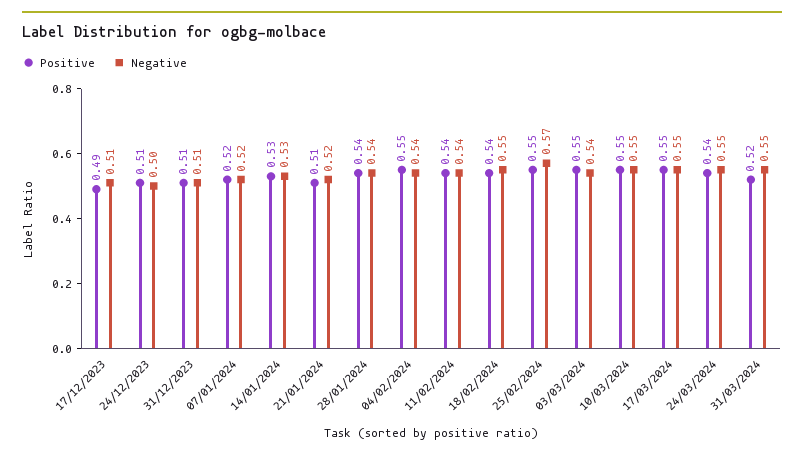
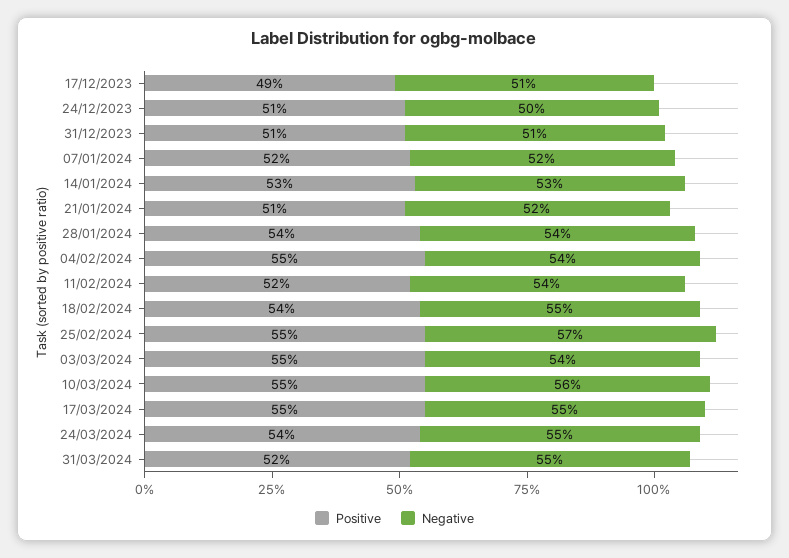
  {
    "Positive": {
      "17/12/2023": 0.49,
      "24/12/2023": 0.51,
      "31/12/2023": 0.51,
      "07/01/2024": 0.52,
      "14/01/2024": 0.53,
      "21/01/2024": 0.51,
      "28/01/2024": 0.54,
      "04/02/2024": 0.55,
-     "11/02/2024": 0.54,
+     "11/02/2024": 0.52,
      "18/02/2024": 0.54,
      "25/02/2024": 0.55,
      "03/03/2024": 0.55,
      "10/03/2024": 0.55,
      "17/03/2024": 0.55,
      "24/03/2024": 0.54,
      "31/03/2024": 0.52
    },
    "Negative": {
      "17/12/2023": 0.51,
      "24/12/2023": 0.5,
      "31/12/2023": 0.51,
      "07/01/2024": 0.52,
      "14/01/2024": 0.53,
      "21/01/2024": 0.52,
      "28/01/2024": 0.54,
      "04/02/2024": 0.54,
      "11/02/2024": 0.54,
      "18/02/2024": 0.55,
      "25/02/2024": 0.57,
      "03/03/2024": 0.54,
-     "10/03/2024": 0.55,
+     "10/03/2024": 0.56,
      "17/03/2024": 0.55,
      "24/03/2024": 0.55,
      "31/03/2024": 0.55
    }
  }

